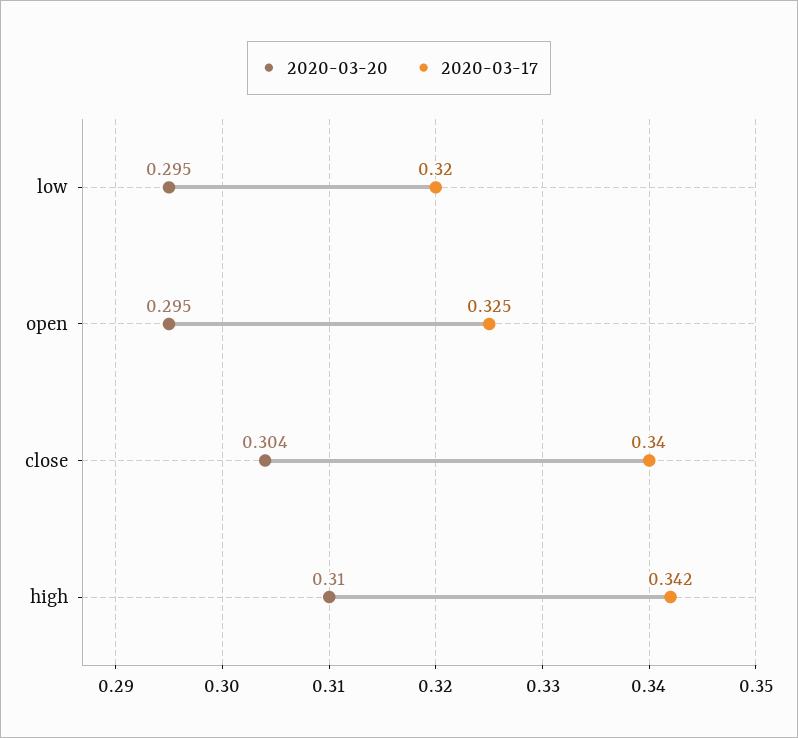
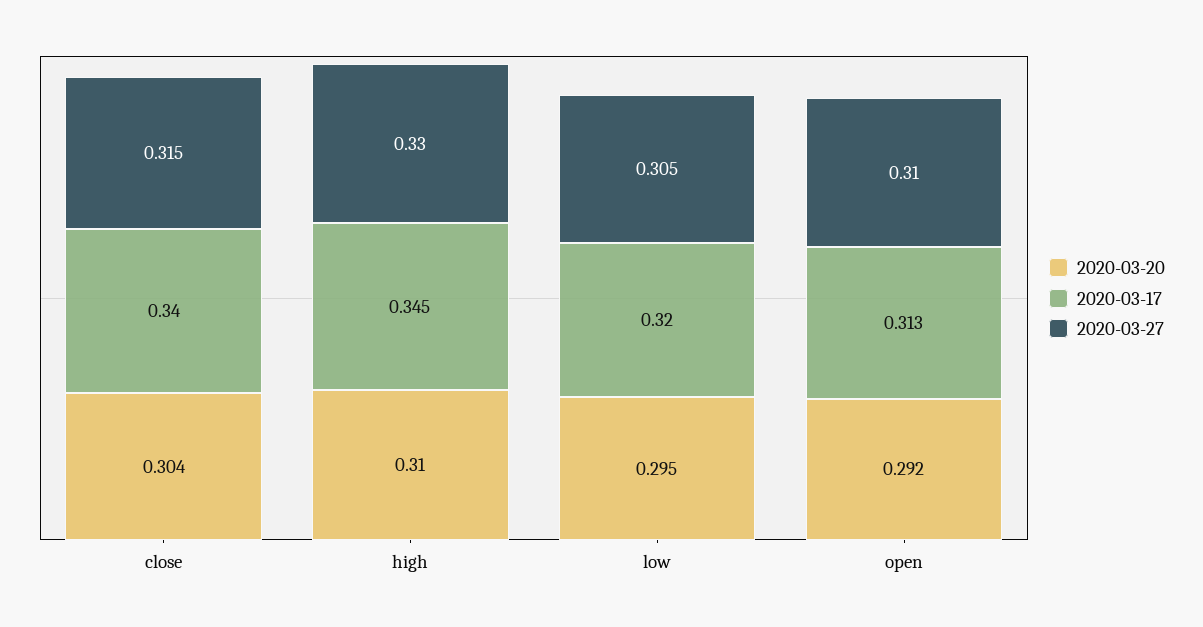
  {
    "2020-03-20": {
      "low": 0.295,
-     "open": 0.295,
+     "open": 0.292,
      "close": 0.304,
      "high": 0.31
    },
    "2020-03-17": {
      "low": 0.32,
-     "open": 0.325,
+     "open": 0.313,
      "close": 0.34,
-     "high": 0.342
+     "high": 0.345
-   }
+   },
+   "2020-03-27": {
+     "close": 0.315,
+     "high": 0.33,
+     "low": 0.305,
+     "open": 0.31
+   }
  }

